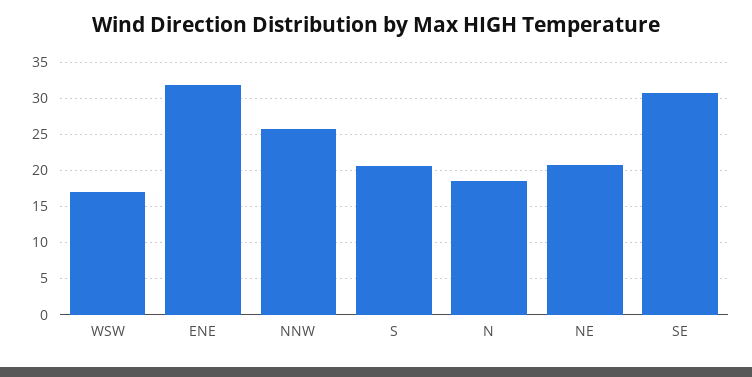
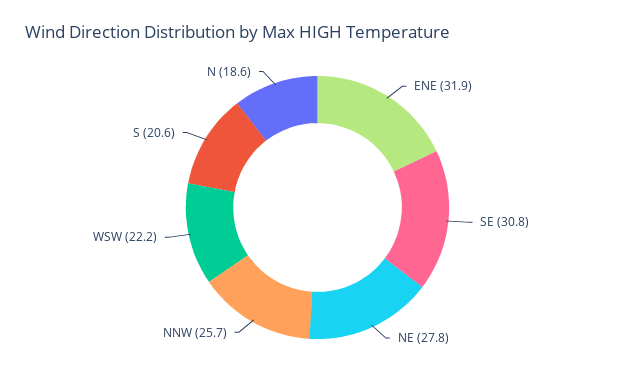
  {
-   "WSW": 17,
+   "WSW": 22.2,
    "ENE": 31.9,
    "NNW": 25.7,
    "S": 20.6,
    "N": 18.6,
-   "NE": 21,
+   "NE": 27.8,
    "SE": 30.8
  }

